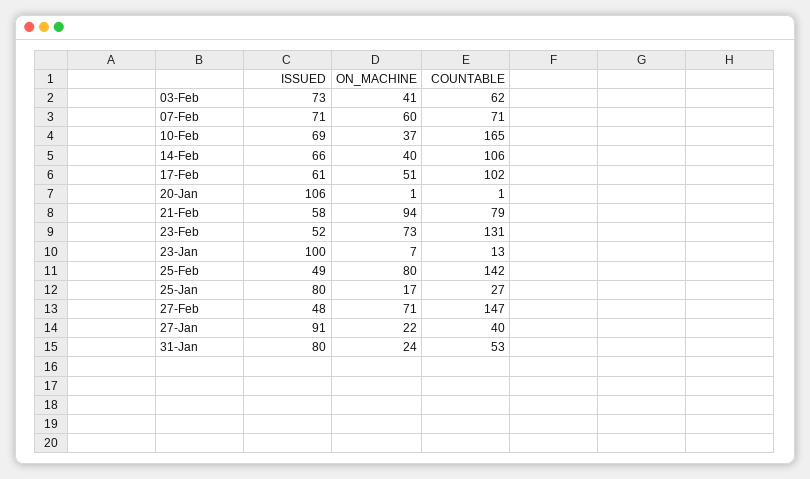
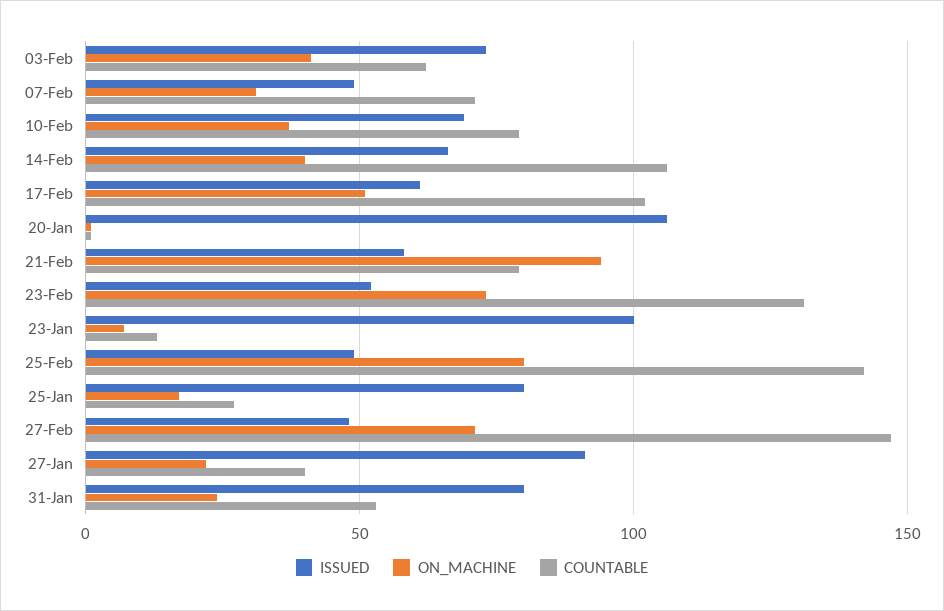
  {
    "ISSUED": {
      "03-Feb": 73,
-     "07-Feb": 71,
+     "07-Feb": 50,
      "10-Feb": 69,
      "14-Feb": 66,
      "17-Feb": 61,
      "20-Jan": 106,
      "21-Feb": 58,
      "23-Feb": 52,
      "23-Jan": 100,
      "25-Feb": 49,
      "25-Jan": 80,
      "27-Feb": 48,
      "27-Jan": 91,
      "31-Jan": 80
    },
    "ON_MACHINE": {
      "03-Feb": 41,
-     "07-Feb": 60,
+     "07-Feb": 30,
      "10-Feb": 37,
      "14-Feb": 40,
      "17-Feb": 51,
      "20-Jan": 1,
      "21-Feb": 94,
      "23-Feb": 73,
      "23-Jan": 7,
      "25-Feb": 80,
      "25-Jan": 17,
      "27-Feb": 71,
      "27-Jan": 22,
      "31-Jan": 24
    },
    "COUNTABLE": {
      "03-Feb": 62,
      "07-Feb": 71,
-     "10-Feb": 165,
+     "10-Feb": 80,
      "14-Feb": 106,
      "17-Feb": 102,
      "20-Jan": 1,
      "21-Feb": 79,
      "23-Feb": 131,
      "23-Jan": 13,
      "25-Feb": 142,
      "25-Jan": 27,
      "27-Feb": 147,
      "27-Jan": 40,
      "31-Jan": 53
    }
  }

